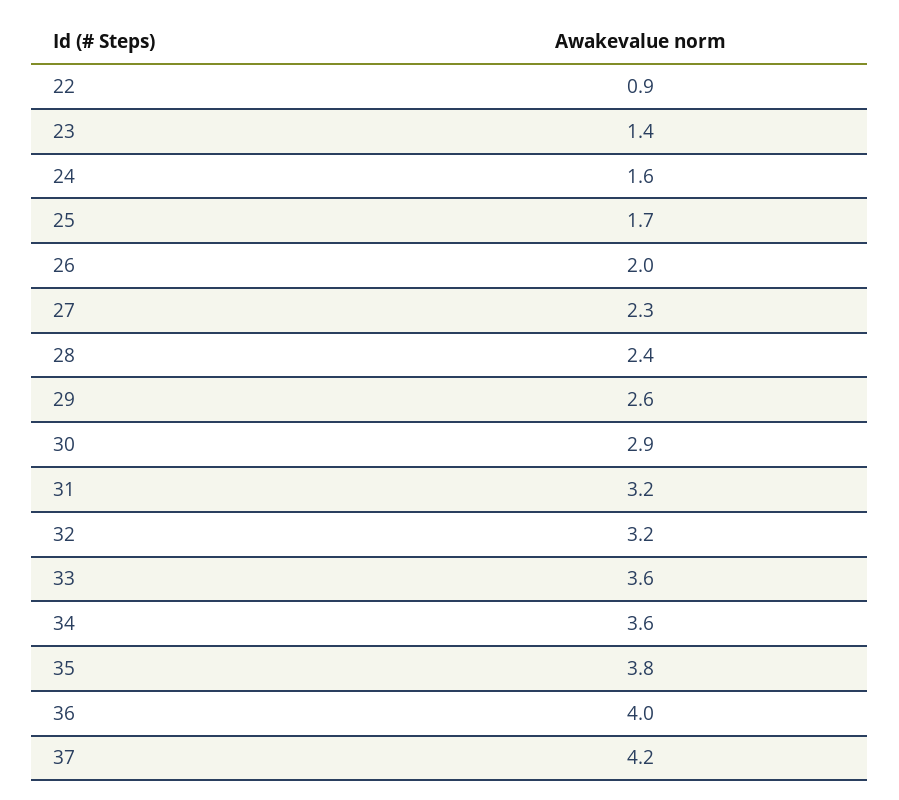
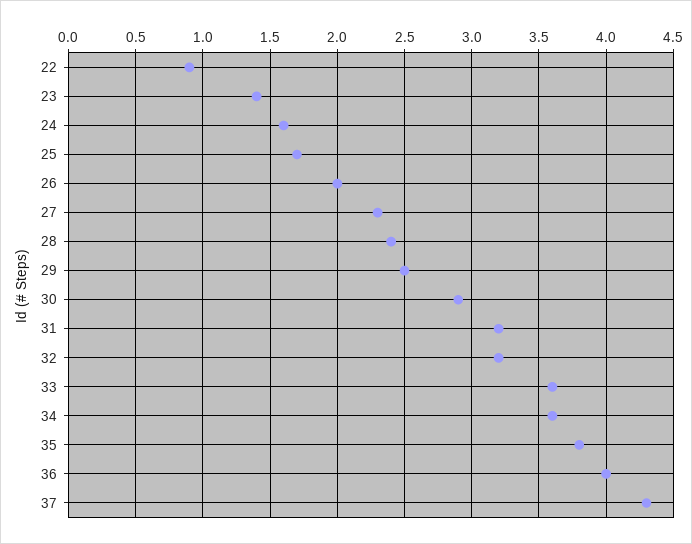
  {
    "22": 0.9,
    "23": 1.4,
    "24": 1.6,
    "25": 1.7,
    "26": 2,
    "27": 2.3,
    "28": 2.4,
-   "29": 2.6,
+   "29": 2.5,
    "30": 2.9,
    "31": 3.2,
    "32": 3.2,
    "33": 3.6,
    "34": 3.6,
    "35": 3.8,
    "36": 4,
-   "37": 4.2
+   "37": 4.3
  }

